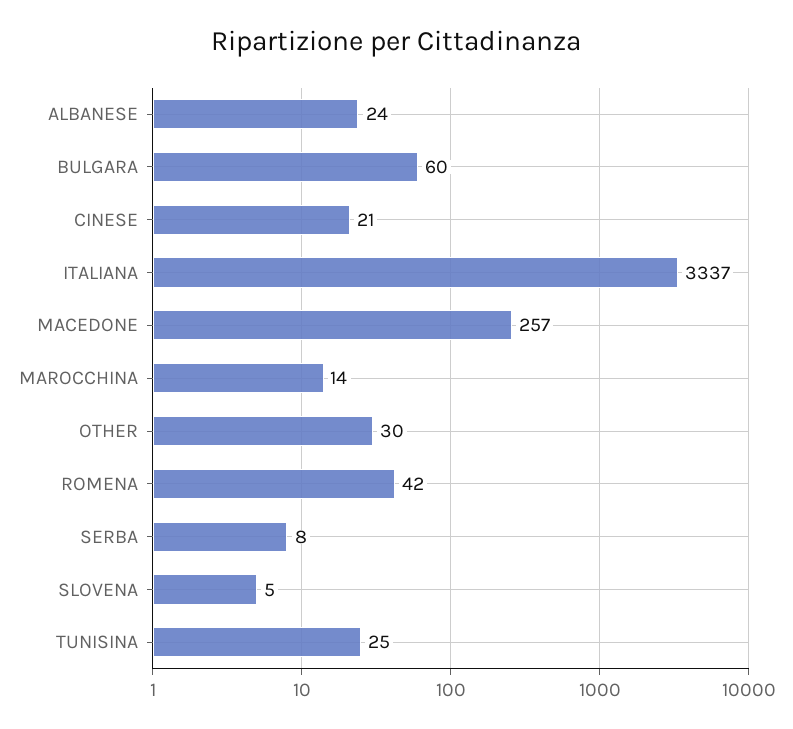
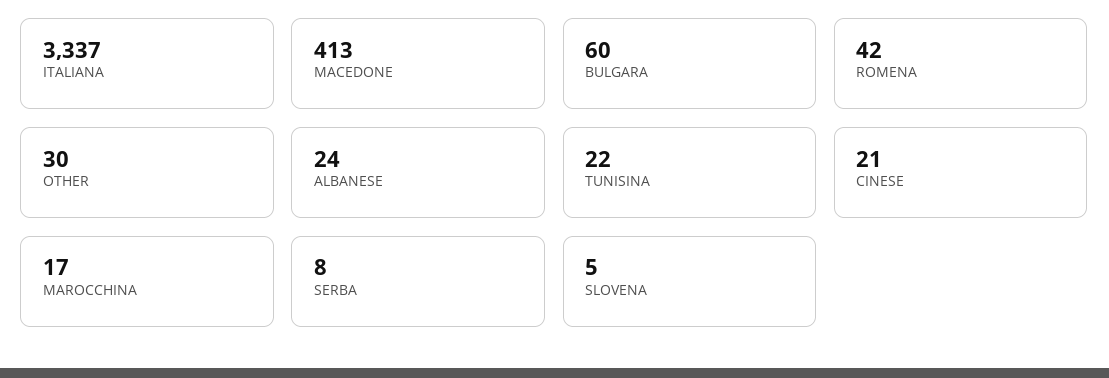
  {
    "ALBANESE": 24,
    "BULGARA": 60,
    "CINESE": 21,
    "ITALIANA": 3337,
-   "MACEDONE": 257,
+   "MACEDONE": 413,
-   "MAROCCHINA": 14,
+   "MAROCCHINA": 17,
    "OTHER": 30,
    "ROMENA": 42,
    "SERBA": 8,
    "SLOVENA": 5,
-   "TUNISINA": 25
+   "TUNISINA": 22
  }

